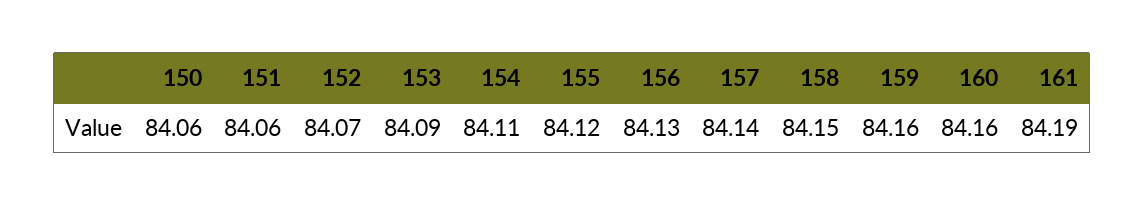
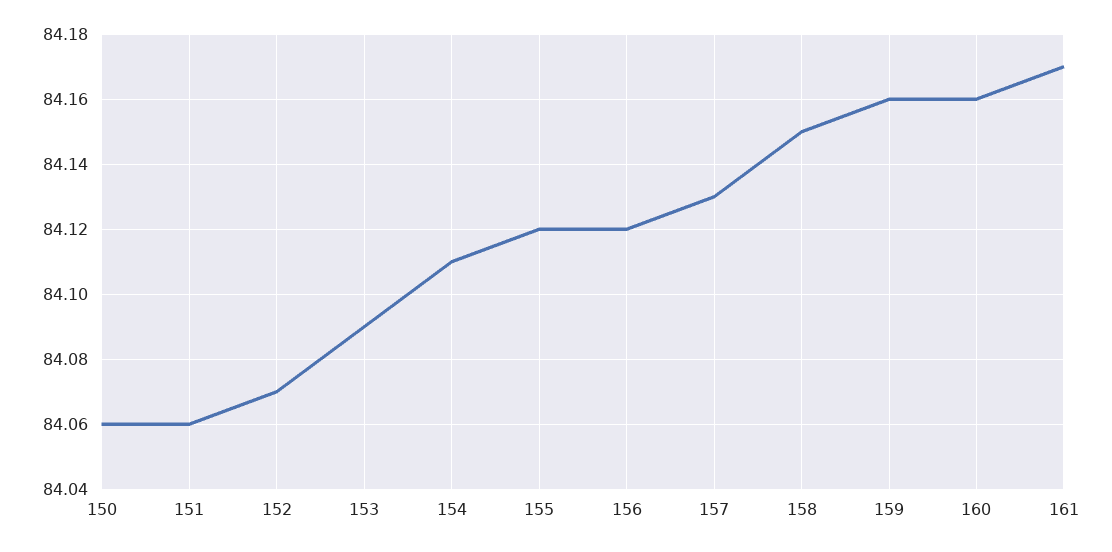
  {
    "150": 84.06,
    "151": 84.06,
    "152": 84.07,
    "153": 84.09,
    "154": 84.11,
    "155": 84.12,
-   "156": 84.13,
+   "156": 84.12,
-   "157": 84.14,
+   "157": 84.13,
    "158": 84.15,
    "159": 84.16,
    "160": 84.16,
-   "161": 84.19
+   "161": 84.17
  }

